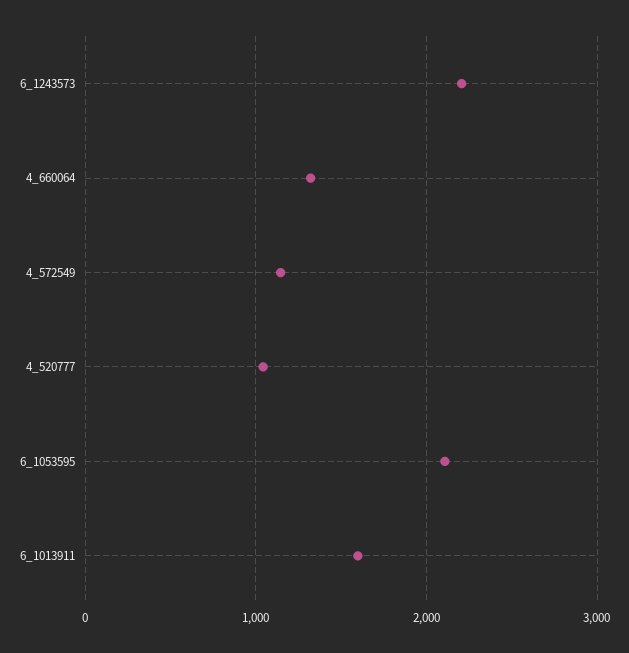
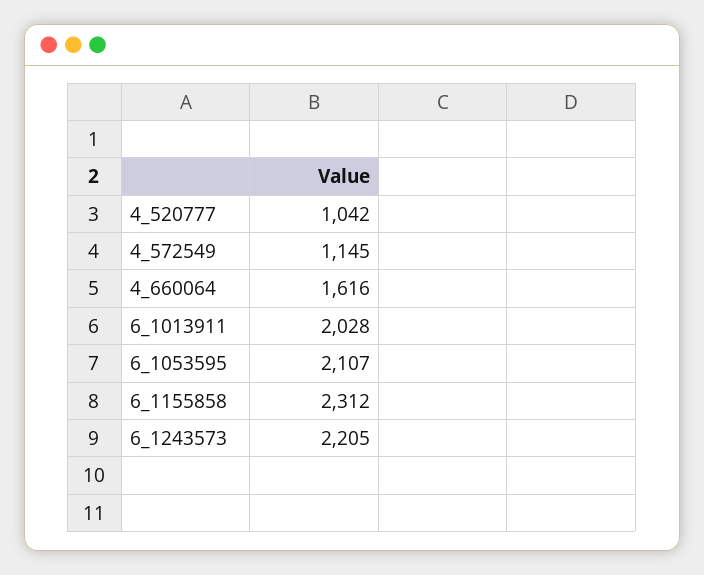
  {
    "6_1243573": 2205,
-   "4_660064": 1300,
+   "4_660064": 1616,
    "4_572549": 1145,
    "4_520777": 1042,
    "6_1053595": 2107,
-   "6_1013911": 1600
+   "6_1013911": 2028,
+   "6_1155858": 2312
  }

